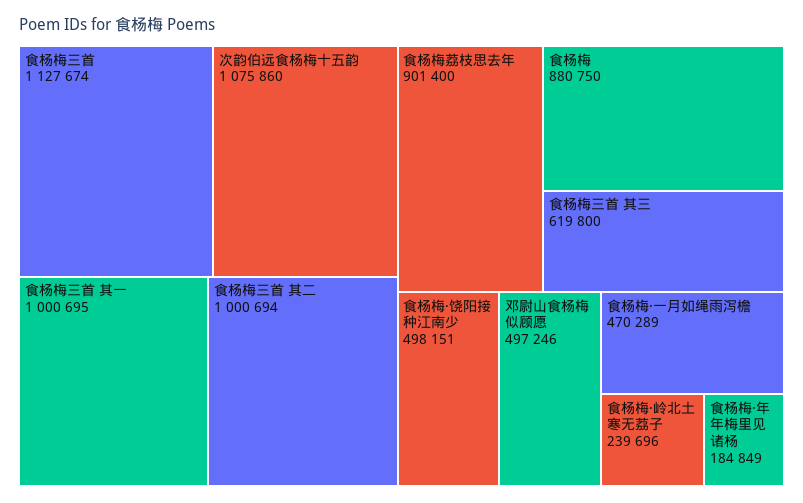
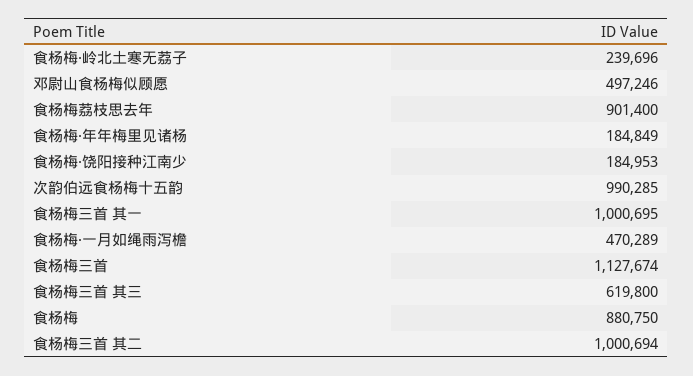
  {
    "食杨梅三首": 1127674,
-   "次韵伯远食杨梅十五韵": 1075860,
+   "次韵伯远食杨梅十五韵": 990285,
    "食杨梅三首 其一": 1000695,
    "食杨梅三首 其二": 1000694,
    "食杨梅荔枝思去年": 901400,
    "食杨梅": 880750,
    "食杨梅三首 其三": 619800,
-   "食杨梅·饶阳接种江南少": 498151,
+   "食杨梅·饶阳接种江南少": 184953,
    "邓尉山食杨梅似顾愿": 497246,
    "食杨梅·一月如绳雨泻檐": 470289,
    "食杨梅·岭北土寒无荔子": 239696,
    "食杨梅·年年梅里见诸杨": 184849
  }

